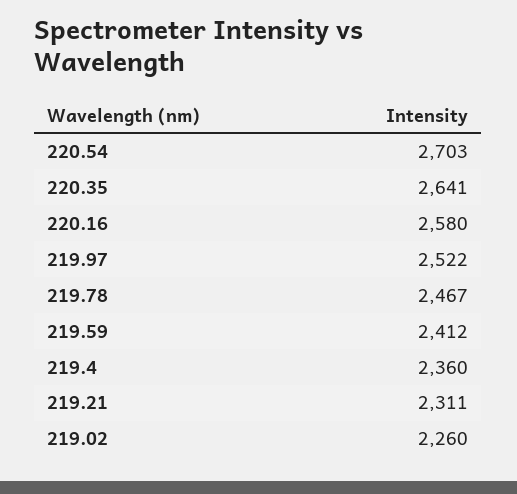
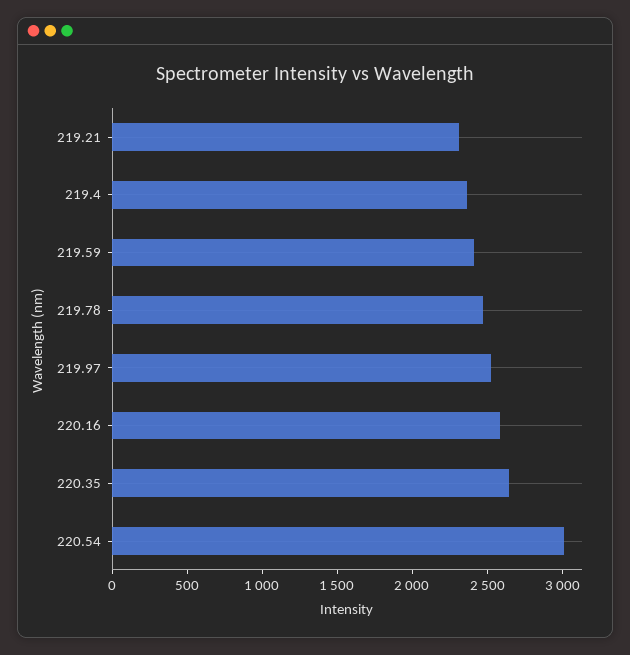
  {
-   "220.54": 2703,
+   "220.54": 3000,
    "220.35": 2641,
    "220.16": 2580,
    "219.97": 2522,
    "219.78": 2467,
    "219.59": 2412,
    "219.4": 2360,
-   "219.21": 2311,
+   "219.21": 2311
-   "219.02": 2260
  }

